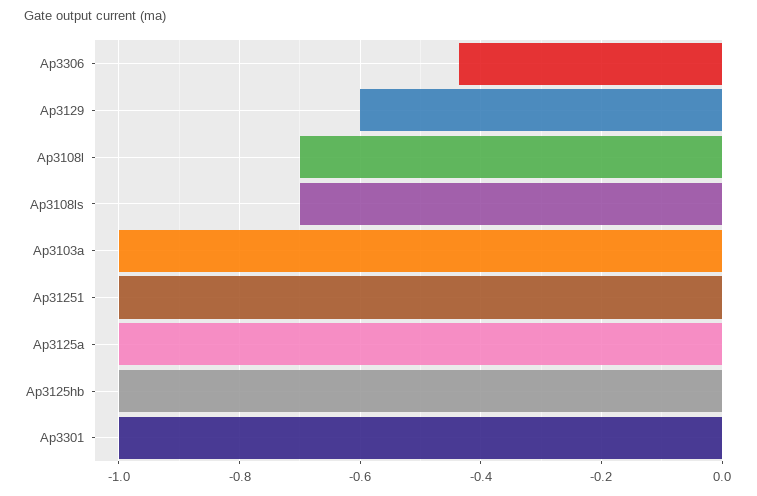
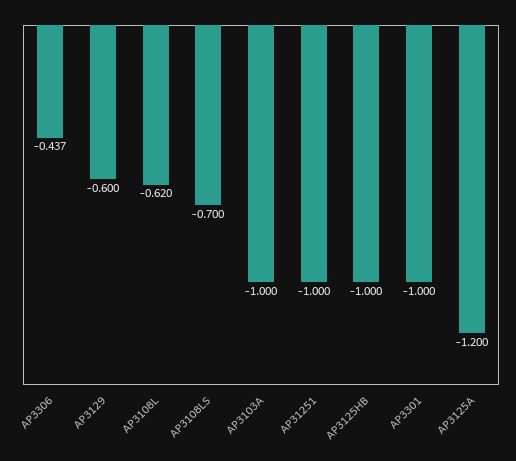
  {
    "Ap3306": -0.437,
    "Ap3129": -0.6,
-   "Ap3108l": -0.7,
+   "Ap3108l": -0.62,
    "Ap3108ls": -0.7,
    "Ap3103a": -1,
    "Ap31251": -1,
-   "Ap3125a": -1,
+   "Ap3125a": -1.2,
    "Ap3125hb": -1,
    "Ap3301": -1
  }

